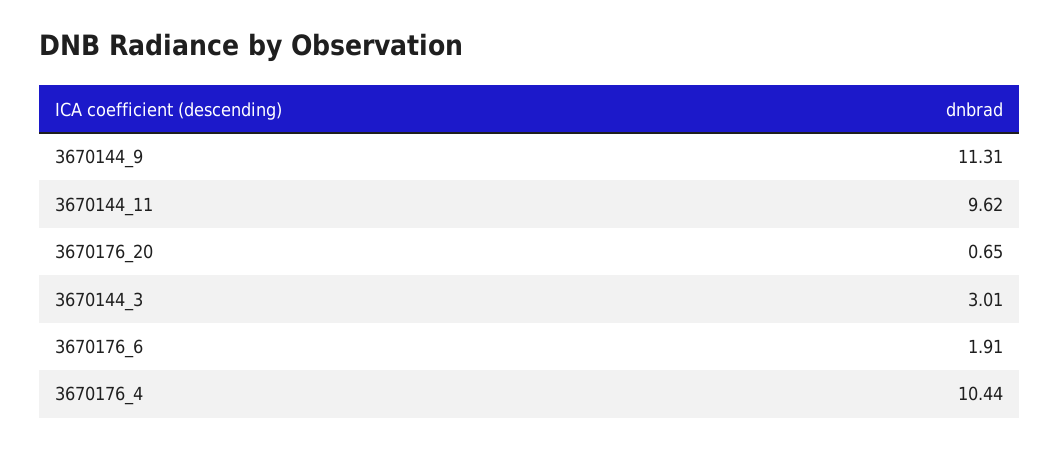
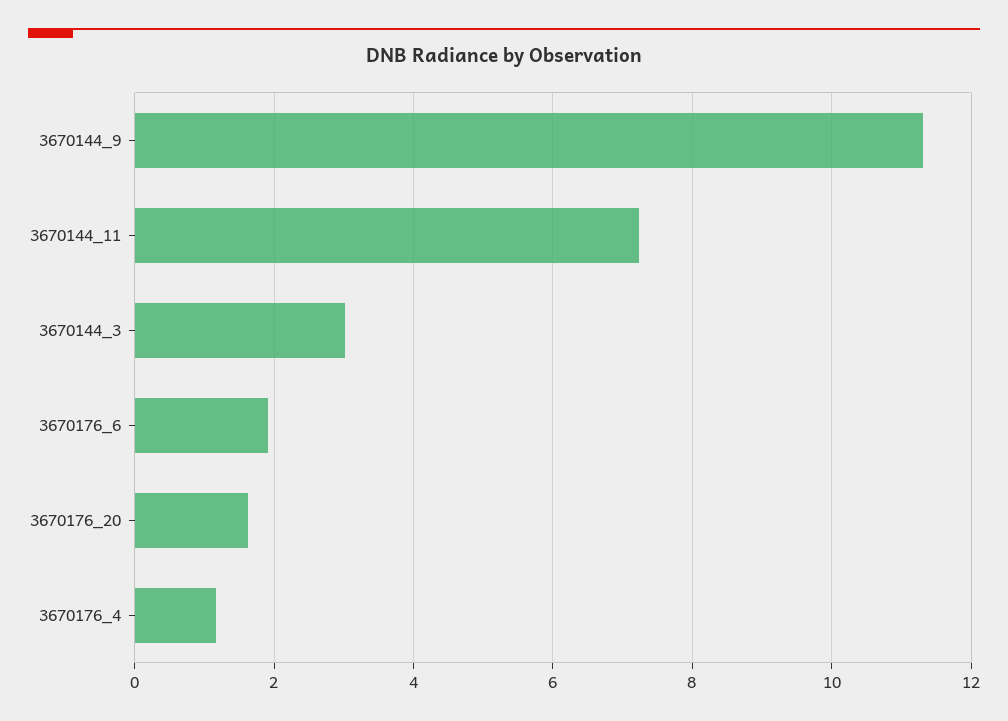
  {
    "3670144_9": 11.31,
-   "3670144_11": 9.62,
+   "3670144_11": 7.2,
-   "3670176_20": 0.65,
+   "3670176_20": 1.6,
    "3670144_3": 3.01,
    "3670176_6": 1.91,
-   "3670176_4": 10.44
+   "3670176_4": 1.2
  }

